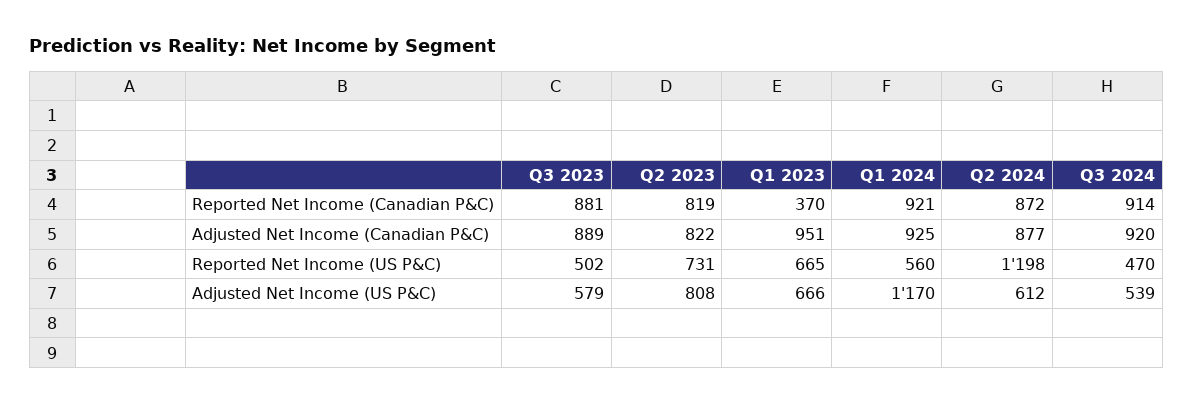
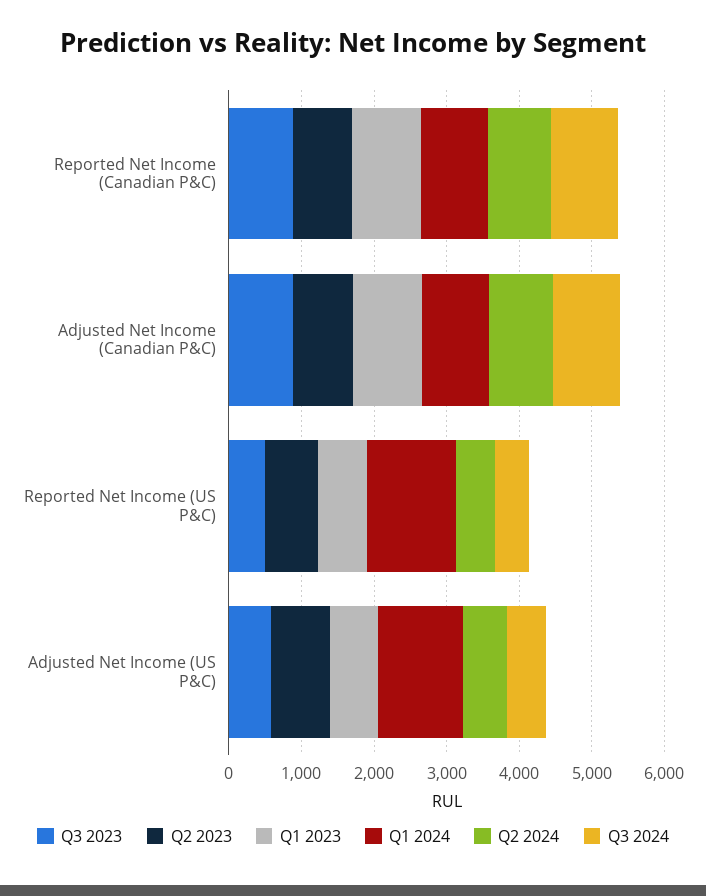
  {
    "Q3 2023": {
      "Reported Net Income (Canadian P&C)": 881,
      "Adjusted Net Income (Canadian P&C)": 889,
      "Reported Net Income (US P&C)": 502,
      "Adjusted Net Income (US P&C)": 579
    },
    "Q2 2023": {
      "Reported Net Income (Canadian P&C)": 819,
      "Adjusted Net Income (Canadian P&C)": 822,
      "Reported Net Income (US P&C)": 731,
      "Adjusted Net Income (US P&C)": 808
    },
    "Q1 2023": {
-     "Reported Net Income (Canadian P&C)": 370,
+     "Reported Net Income (Canadian P&C)": 1000,
      "Adjusted Net Income (Canadian P&C)": 951,
      "Reported Net Income (US P&C)": 665,
      "Adjusted Net Income (US P&C)": 666
    },
    "Q1 2024": {
      "Reported Net Income (Canadian P&C)": 921,
      "Adjusted Net Income (Canadian P&C)": 925,
-     "Reported Net Income (US P&C)": 560,
+     "Reported Net Income (US P&C)": 1200,
      "Adjusted Net Income (US P&C)": 1170
    },
    "Q2 2024": {
      "Reported Net Income (Canadian P&C)": 872,
      "Adjusted Net Income (Canadian P&C)": 877,
-     "Reported Net Income (US P&C)": 1198,
+     "Reported Net Income (US P&C)": 600,
      "Adjusted Net Income (US P&C)": 612
    },
    "Q3 2024": {
      "Reported Net Income (Canadian P&C)": 914,
      "Adjusted Net Income (Canadian P&C)": 920,
      "Reported Net Income (US P&C)": 470,
      "Adjusted Net Income (US P&C)": 539
    }
  }

